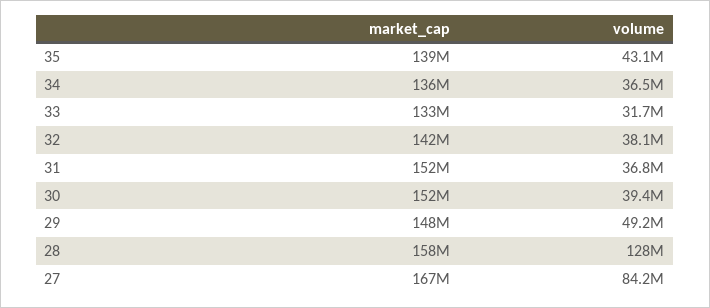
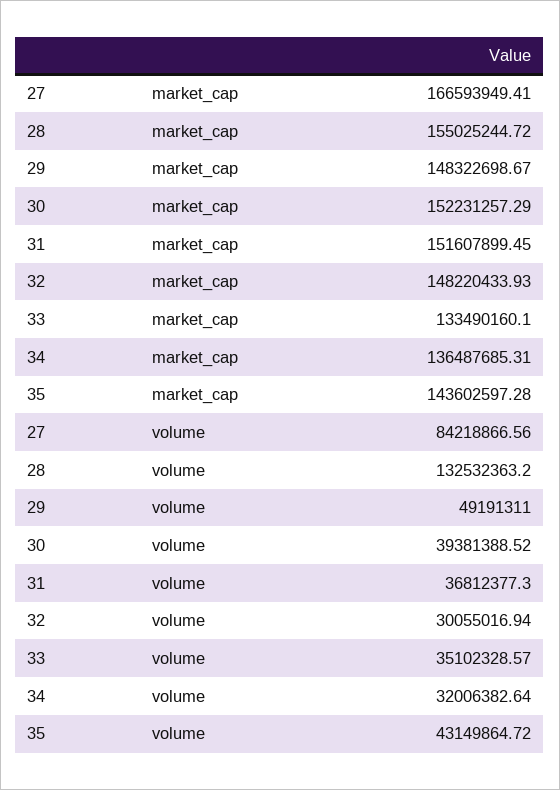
  {
    "market_cap": {
-     "35": 139000000,
+     "35": 143602597.28,
      "34": 136487685.31,
      "33": 133490160.1,
-     "32": 142000000,
+     "32": 148220433.93,
      "31": 151607899.45,
      "30": 152231257.29,
      "29": 148322698.67,
-     "28": 158000000,
+     "28": 155025244.72,
      "27": 166593949.41
    },
    "volume": {
      "35": 43149864.72,
-     "34": 36500000,
+     "34": 32006382.64,
-     "33": 31700000,
+     "33": 35102328.57,
-     "32": 38100000,
+     "32": 30055016.94,
      "31": 36812377.3,
      "30": 39381388.52,
      "29": 49191311,
-     "28": 128000000,
+     "28": 132532363.2,
      "27": 84218866.56
    }
  }

